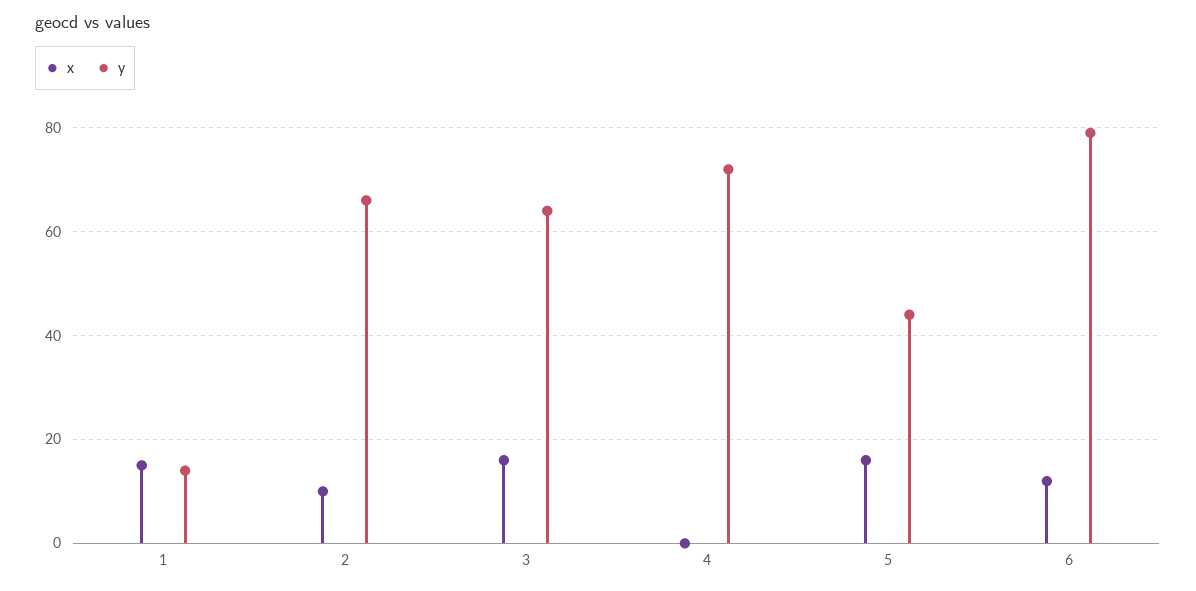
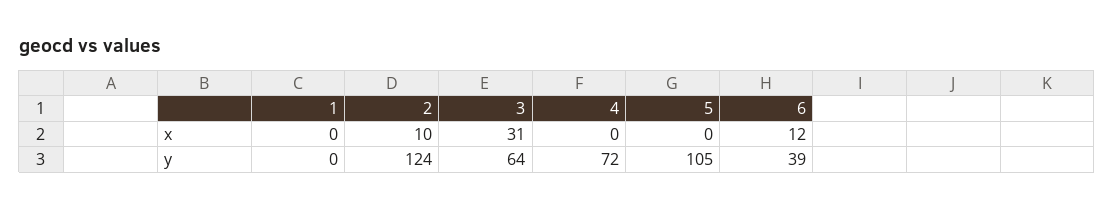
  {
    "x": {
-     "1": 15,
+     "1": 0,
      "2": 10,
-     "3": 15,
+     "3": 31,
      "4": 0,
-     "5": 15,
+     "5": 0,
      "6": 12
    },
    "y": {
-     "1": 15,
+     "1": 0,
-     "2": 65,
+     "2": 124,
      "3": 64,
      "4": 72,
-     "5": 45,
+     "5": 105,
-     "6": 80
+     "6": 39
    }
  }

